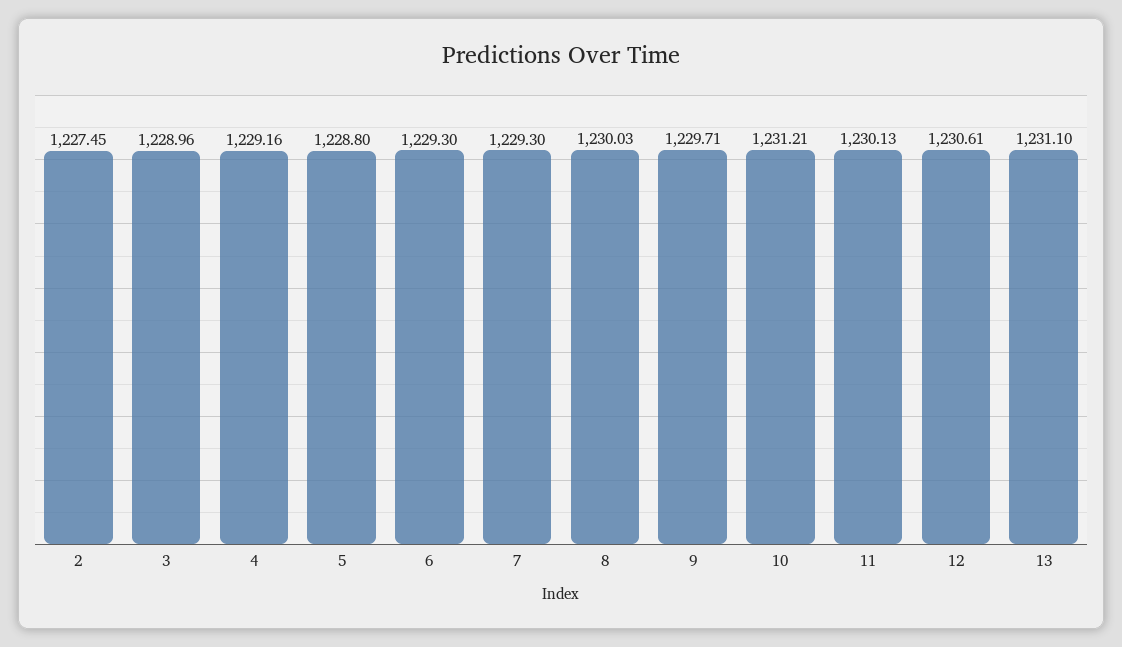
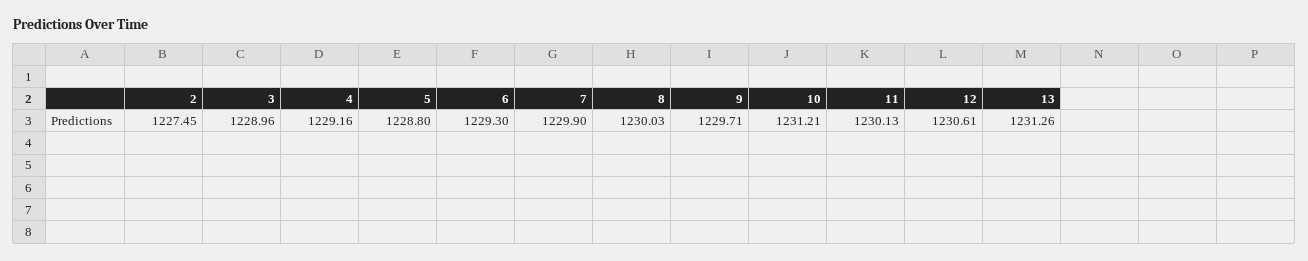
  {
    "2": 1227.45,
    "3": 1228.96,
    "4": 1229.16,
    "5": 1228.8,
    "6": 1229.3,
-   "7": 1229.3,
+   "7": 1229.9,
    "8": 1230.03,
    "9": 1229.71,
    "10": 1231.21,
    "11": 1230.13,
    "12": 1230.61,
-   "13": 1231.1
+   "13": 1231.26
  }

